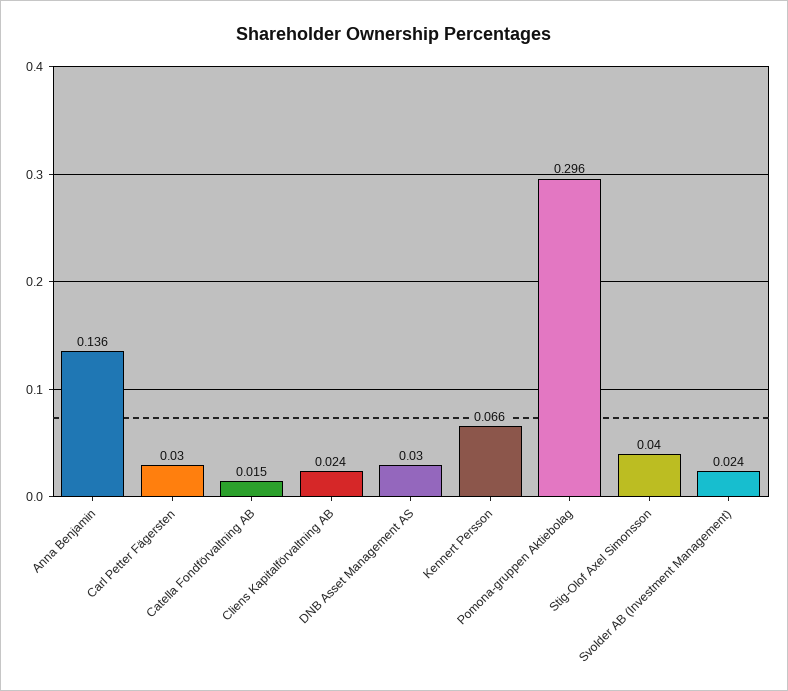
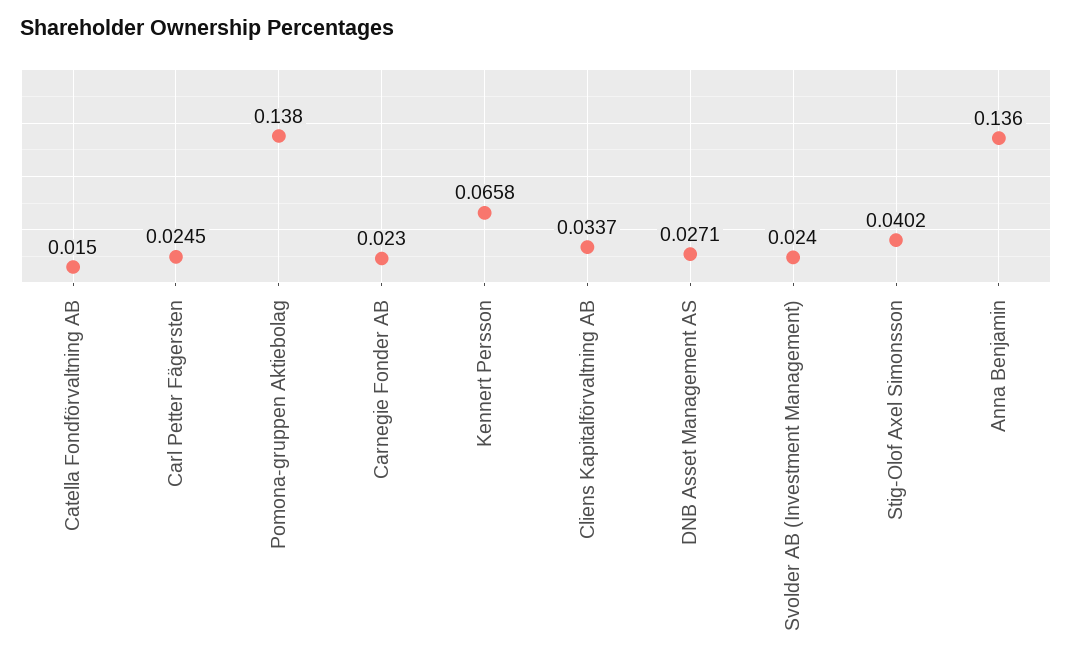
  {
    "Anna Benjamin": 0.136,
-   "Carl Petter Fägersten": 0.03,
+   "Carl Petter Fägersten": 0.0245,
    "Catella Fondförvaltning AB": 0.015,
-   "Cliens Kapitalförvaltning AB": 0.024,
+   "Cliens Kapitalförvaltning AB": 0.0337,
-   "DNB Asset Management AS": 0.03,
+   "DNB Asset Management AS": 0.0271,
    "Kennert Persson": 0.0658,
-   "Pomona-gruppen Aktiebolag": 0.296,
+   "Pomona-gruppen Aktiebolag": 0.138,
    "Stig-Olof Axel Simonsson": 0.0402,
-   "Svolder AB (Investment Management)": 0.024
+   "Svolder AB (Investment Management)": 0.024,
+   "Carnegie Fonder AB": 0.023
  }

